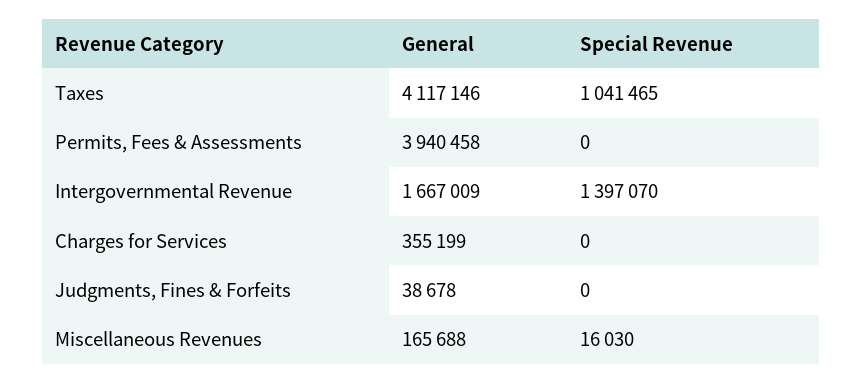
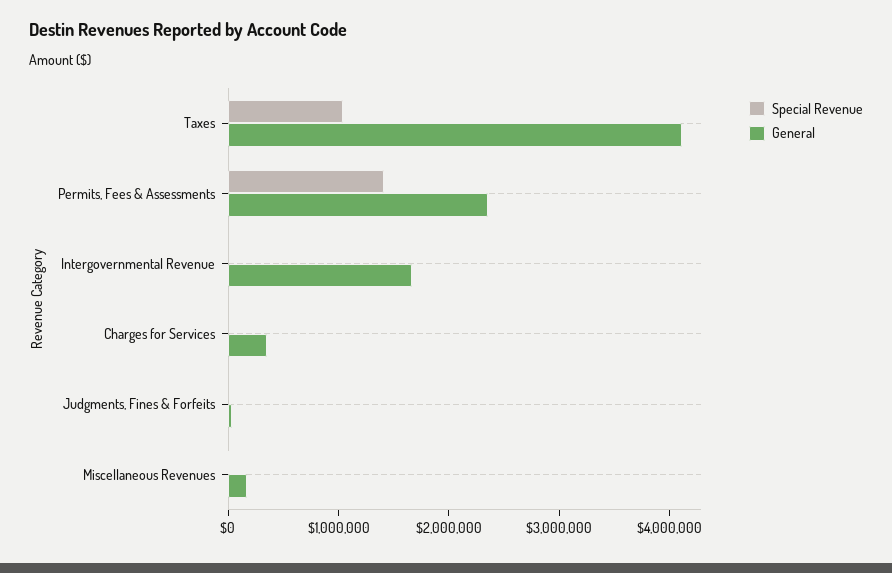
  {
    "General": {
      "Taxes": 4117146,
-     "Permits, Fees & Assessments": 3940458,
+     "Permits, Fees & Assessments": 2400000,
      "Intergovernmental Revenue": 1667009,
      "Charges for Services": 355199,
      "Judgments, Fines & Forfeits": 38678,
      "Miscellaneous Revenues": 165688
    },
    "Special Revenue": {
      "Taxes": 1041465,
-     "Permits, Fees & Assessments": 0,
+     "Permits, Fees & Assessments": 1400000,
-     "Intergovernmental Revenue": 1397070,
+     "Intergovernmental Revenue": 0,
      "Charges for Services": 0,
      "Judgments, Fines & Forfeits": 0,
      "Miscellaneous Revenues": 16030
    }
  }

